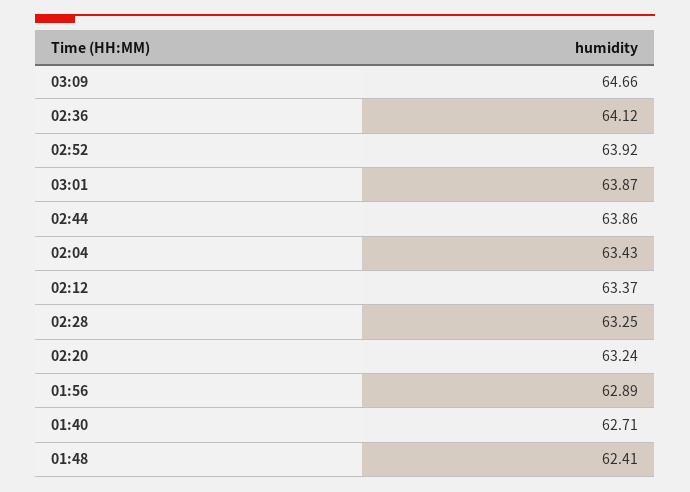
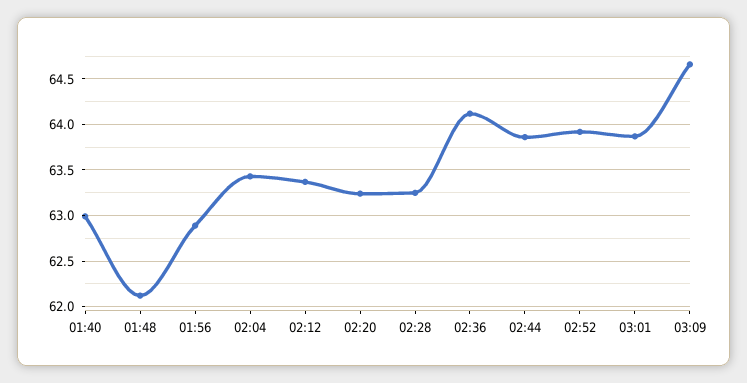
  {
    "03:09": 64.66,
    "02:36": 64.12,
    "02:52": 63.92,
    "03:01": 63.87,
    "02:44": 63.86,
    "02:04": 63.43,
    "02:12": 63.37,
    "02:28": 63.25,
    "02:20": 63.24,
    "01:56": 62.89,
-   "01:40": 62.71,
+   "01:40": 63,
-   "01:48": 62.41
+   "01:48": 62.1
  }

